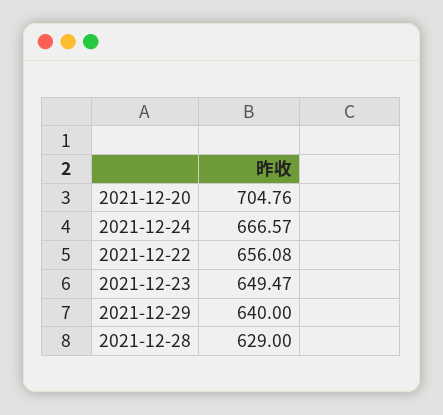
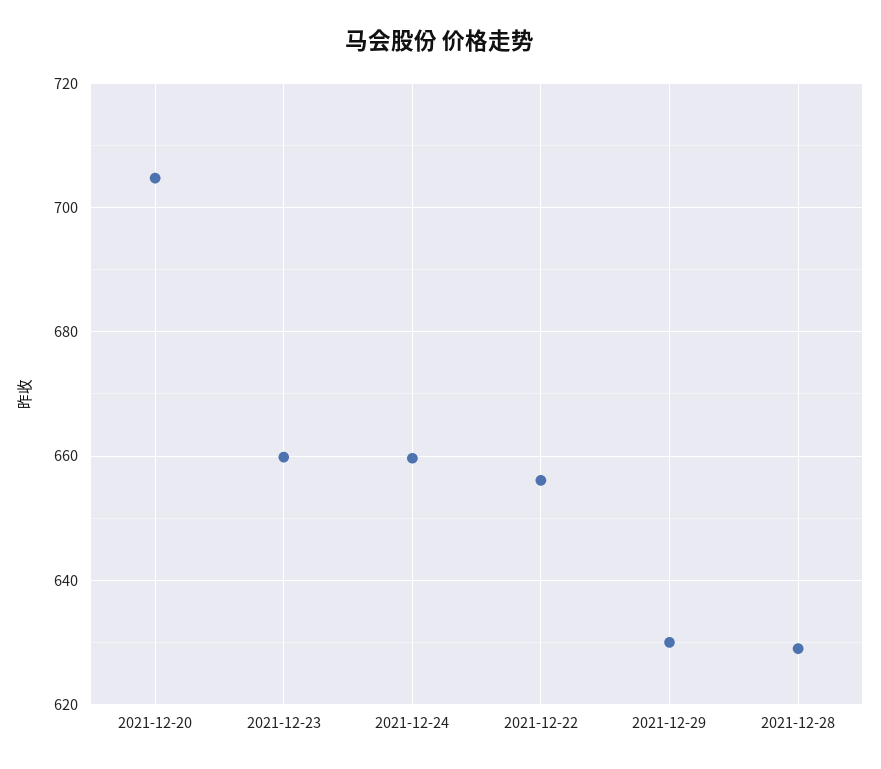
  {
    "2021-12-20": 704.76,
-   "2021-12-24": 666.57,
+   "2021-12-24": 660,
    "2021-12-22": 656.08,
-   "2021-12-23": 649.47,
+   "2021-12-23": 660,
-   "2021-12-29": 640,
+   "2021-12-29": 630,
    "2021-12-28": 629
  }

